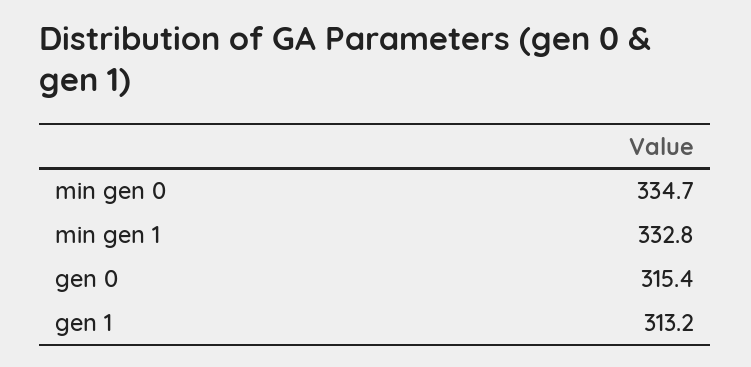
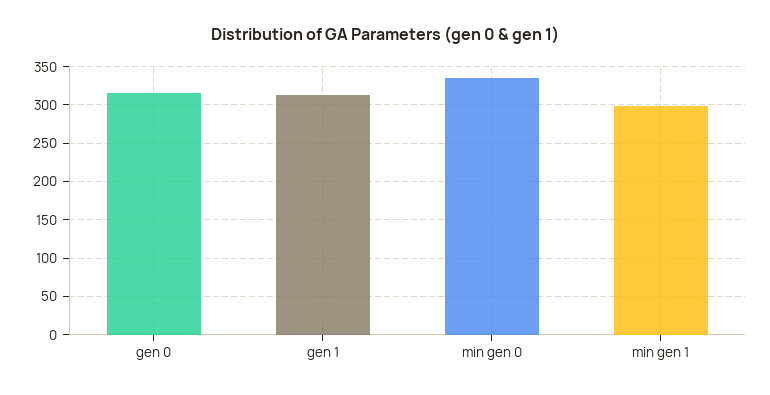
  {
    "min gen 0": 334.7,
-   "min gen 1": 332.8,
+   "min gen 1": 300,
    "gen 0": 315.4,
    "gen 1": 313.2
  }

